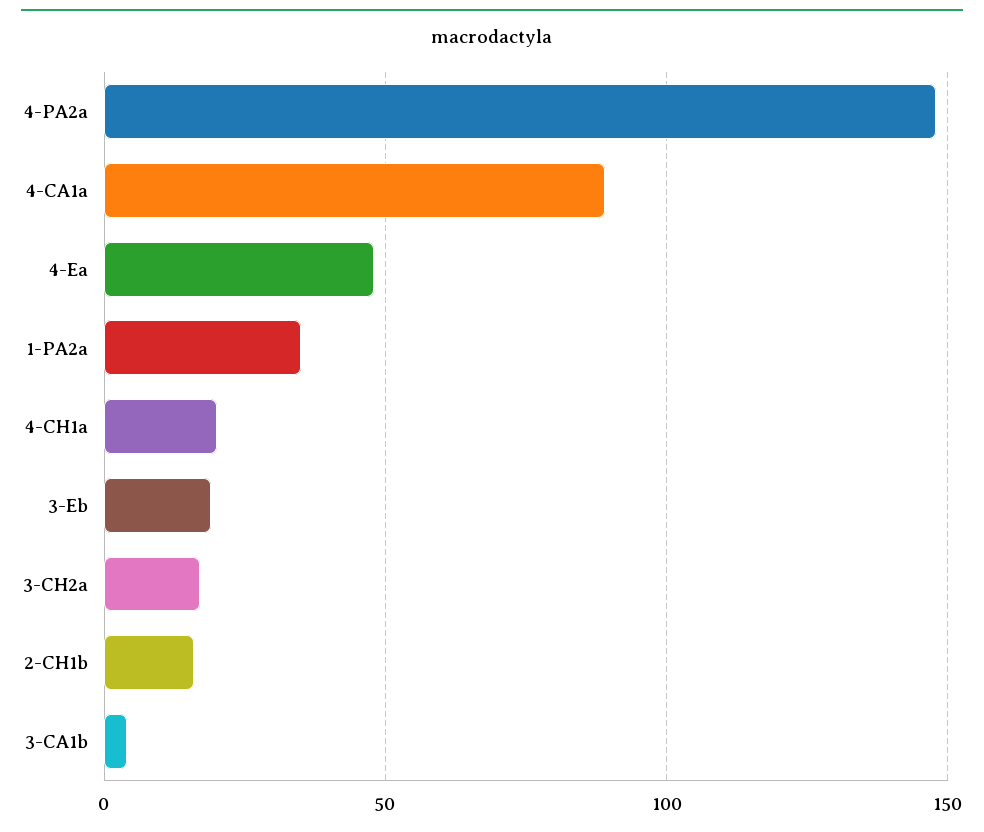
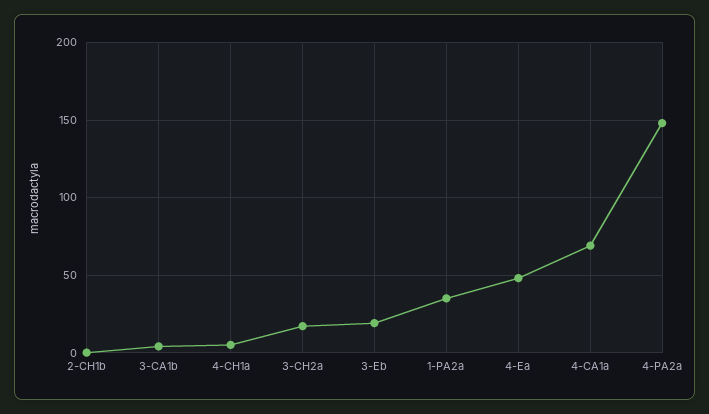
  {
    "4-PA2a": 150,
-   "4-CA1a": 90,
+   "4-CA1a": 70,
    "4-Ea": 50,
    "1-PA2a": 35,
-   "4-CH1a": 20,
+   "4-CH1a": 5,
    "3-Eb": 20,
    "3-CH2a": 15,
-   "2-CH1b": 15,
+   "2-CH1b": 0,
    "3-CA1b": 5
  }

